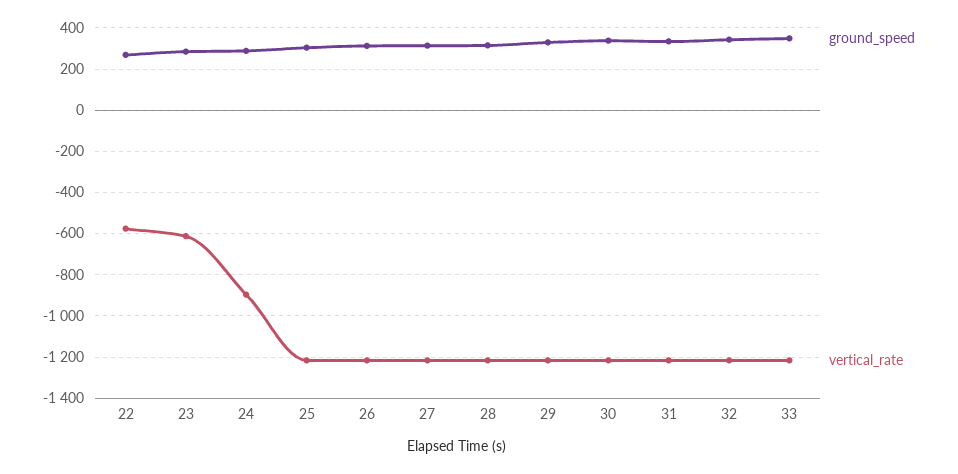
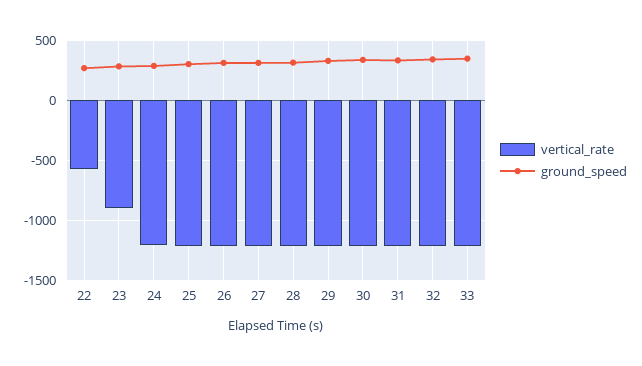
  {
    "ground_speed": {
      "22": 250,
      "23": 300,
      "24": 300,
      "25": 300,
      "26": 300,
      "27": 300,
      "28": 300,
      "29": 350,
      "30": 350,
      "31": 350,
      "32": 350,
      "33": 350
    },
    "vertical_rate": {
      "22": -600,
-     "23": -600,
+     "23": -900,
-     "24": -900,
+     "24": -1200,
      "25": -1200,
      "26": -1200,
      "27": -1200,
      "28": -1200,
      "29": -1200,
      "30": -1200,
      "31": -1200,
      "32": -1200,
      "33": -1200
    }
  }

